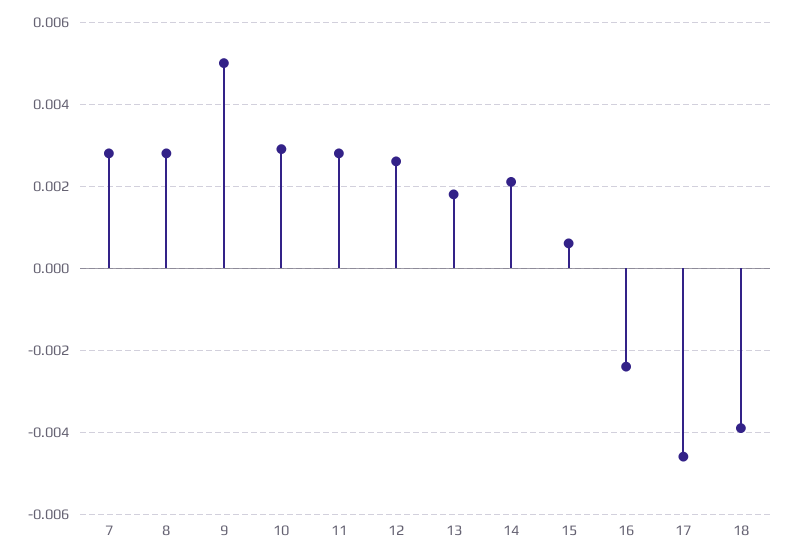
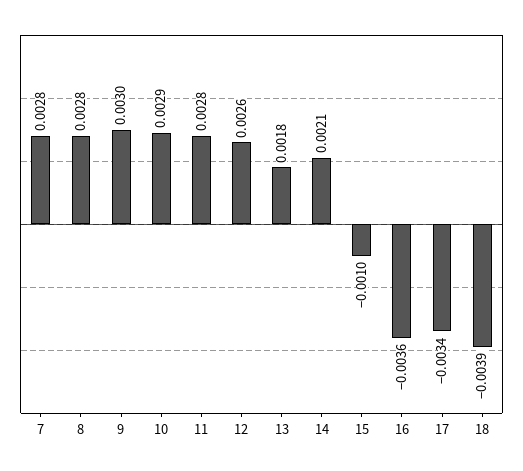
  {
    "7": 0.0028,
    "8": 0.0028,
-   "9": 0.005,
+   "9": 0.003,
    "10": 0.0029,
    "11": 0.0028,
    "12": 0.0026,
    "13": 0.0018,
    "14": 0.0021,
-   "15": 0.0005,
+   "15": -0.001,
-   "16": -0.0025,
+   "16": -0.0036,
-   "17": -0.0045,
+   "17": -0.0034,
    "18": -0.0039
  }

